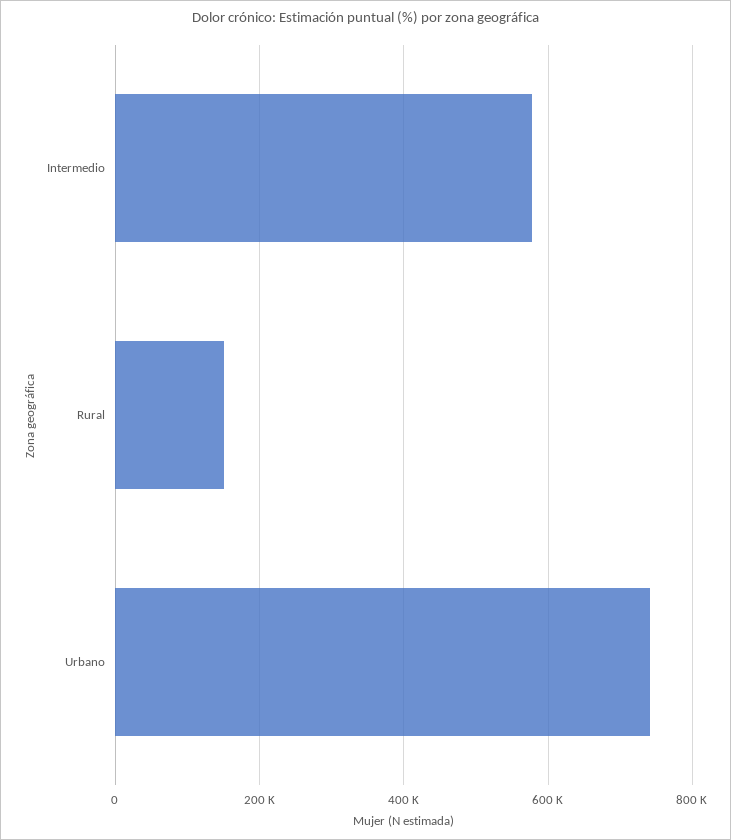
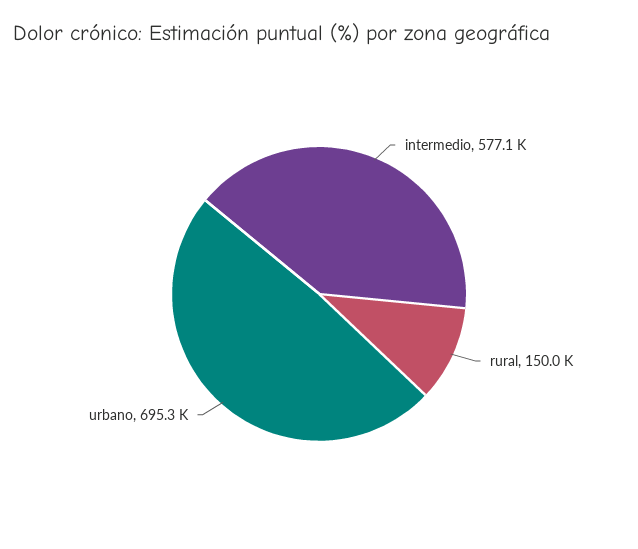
  {
    "Intermedio": 577100,
    "Rural": 150000,
-   "Urbano": 740000
+   "Urbano": 695300
  }

